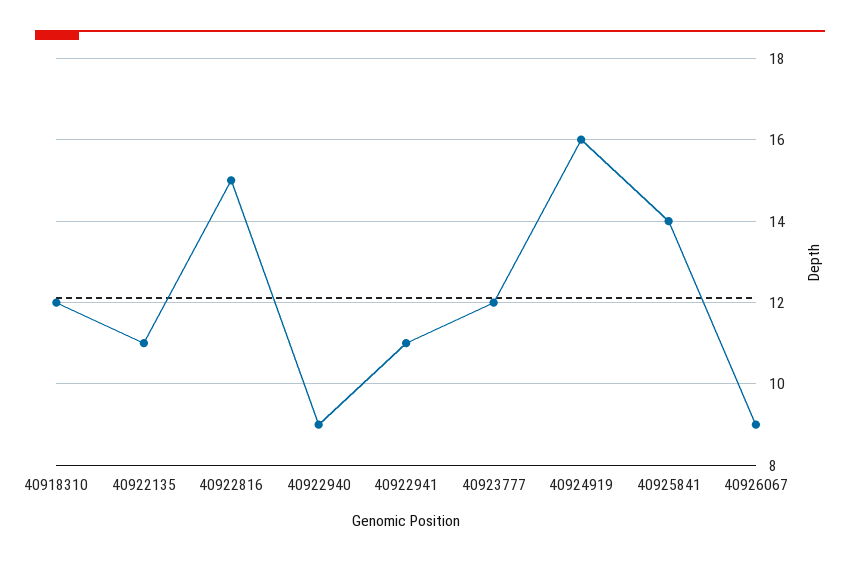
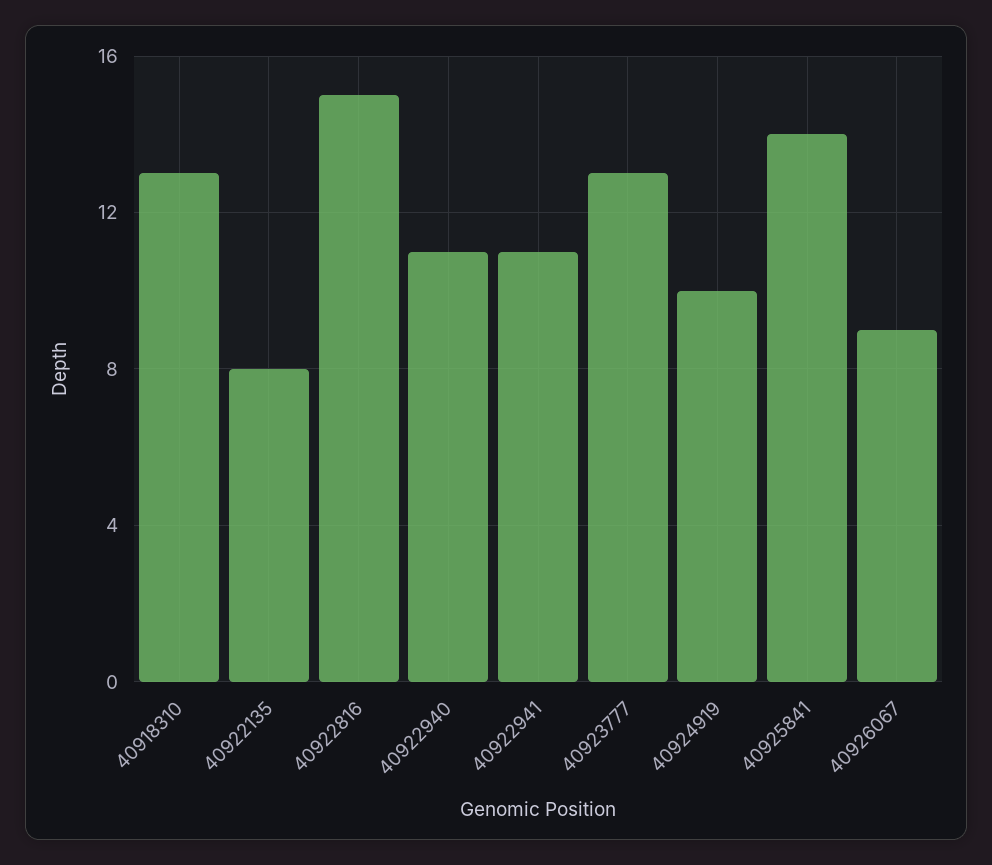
  {
-   "40918310": 12,
+   "40918310": 13,
-   "40922135": 11,
+   "40922135": 8,
    "40922816": 15,
-   "40922940": 9,
+   "40922940": 11,
    "40922941": 11,
-   "40923777": 12,
+   "40923777": 13,
-   "40924919": 16,
+   "40924919": 10,
    "40925841": 14,
    "40926067": 9
  }

